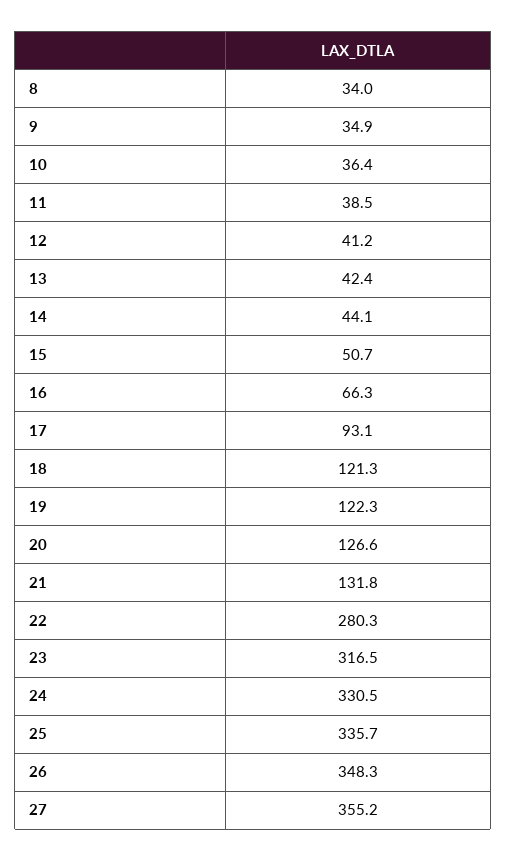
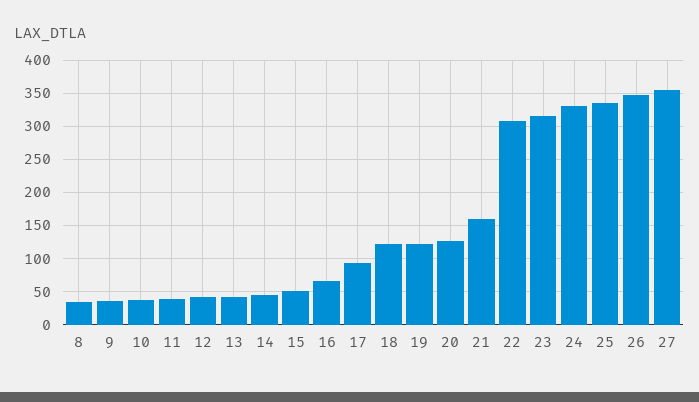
  {
    "8": 34,
    "9": 34.9,
    "10": 36.4,
    "11": 38.5,
    "12": 41.2,
    "13": 42.4,
    "14": 44.1,
    "15": 50.7,
    "16": 66.3,
    "17": 93.1,
    "18": 121.3,
    "19": 122.3,
    "20": 126.6,
-   "21": 131.8,
+   "21": 160,
-   "22": 280.3,
+   "22": 310,
    "23": 316.5,
    "24": 330.5,
    "25": 335.7,
    "26": 348.3,
    "27": 355.2
  }

